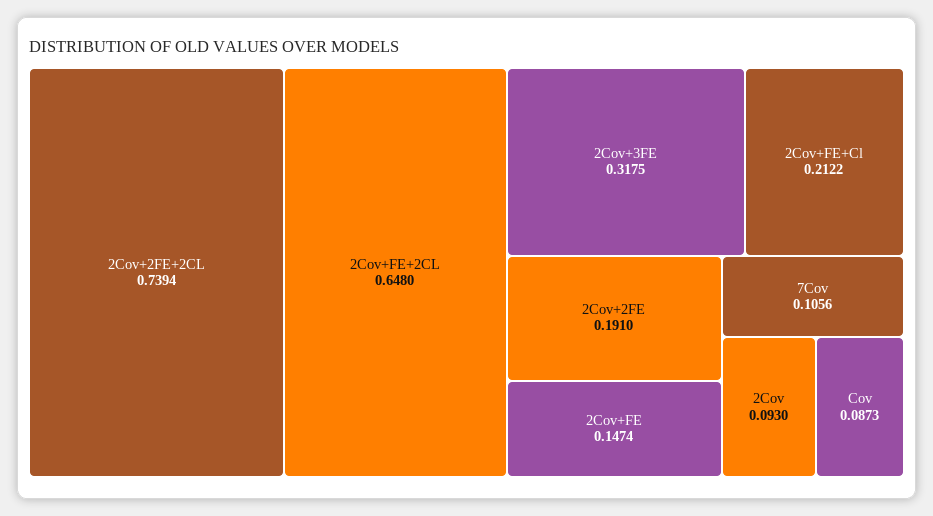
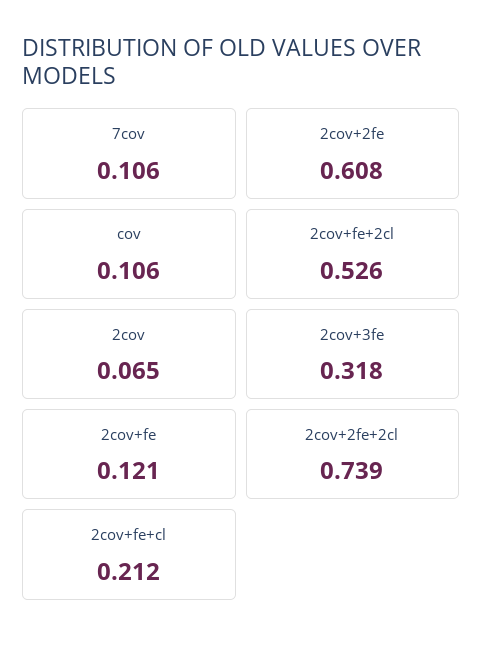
  {
    "2Cov+2FE+2CL": 0.7394,
-   "2Cov+FE+2CL": 0.648,
+   "2Cov+FE+2CL": 0.526,
    "2Cov+3FE": 0.3175,
    "2Cov+FE+Cl": 0.2122,
-   "2Cov+2FE": 0.191,
+   "2Cov+2FE": 0.608,
-   "2Cov+FE": 0.1474,
+   "2Cov+FE": 0.121,
    "7Cov": 0.1056,
-   "2Cov": 0.093,
+   "2Cov": 0.065,
-   "Cov": 0.0873
+   "Cov": 0.106
  }

